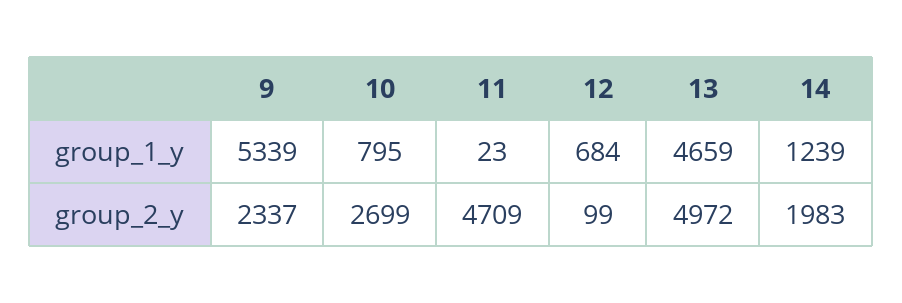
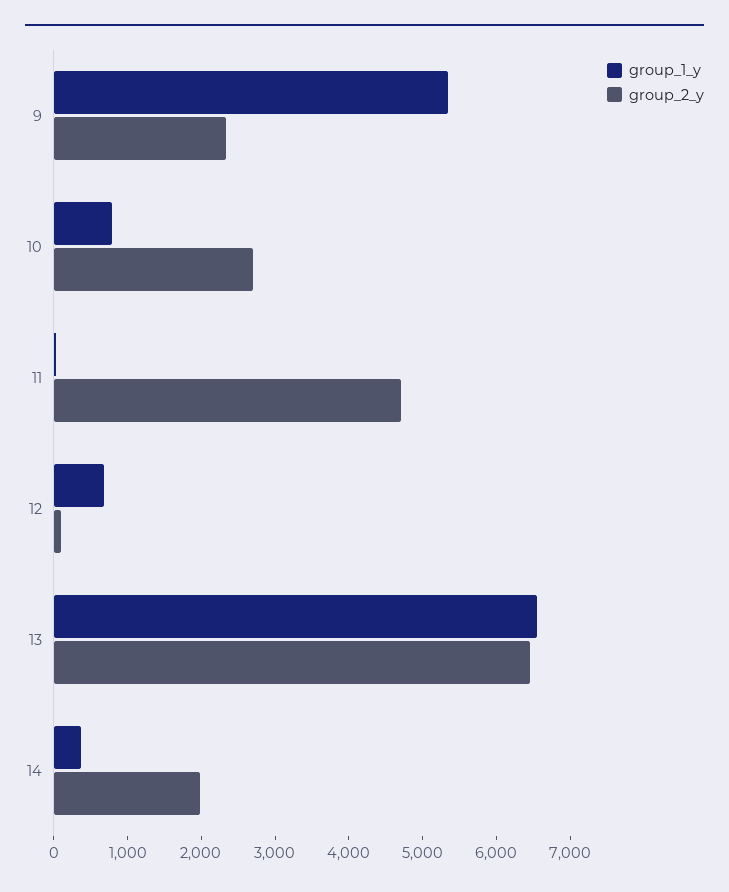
  {
    "group_1_y": {
      "9": 5339,
      "10": 795,
      "11": 23,
      "12": 684,
-     "13": 4659,
+     "13": 6600,
-     "14": 1239
+     "14": 400
    },
    "group_2_y": {
      "9": 2337,
      "10": 2699,
      "11": 4709,
      "12": 99,
-     "13": 4972,
+     "13": 6400,
      "14": 1983
    }
  }

